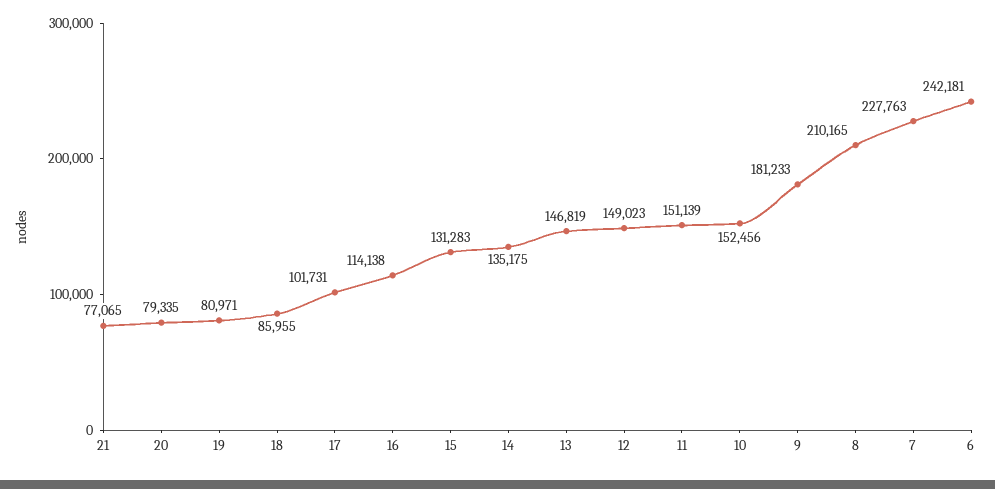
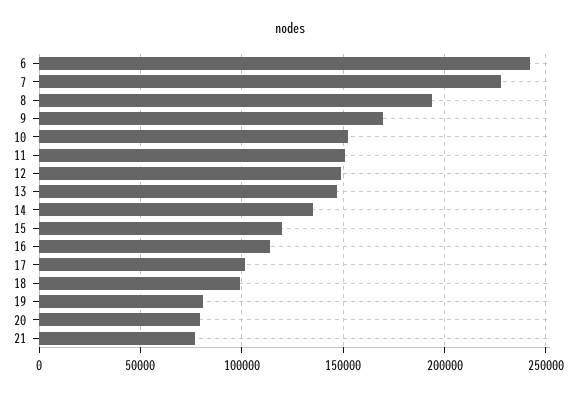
  {
    "21": 77065,
    "20": 79335,
    "19": 80971,
-   "18": 85955,
+   "18": 100000,
    "17": 101731,
    "16": 114138,
-   "15": 131283,
+   "15": 120000,
    "14": 135175,
    "13": 146819,
    "12": 149023,
    "11": 151139,
    "10": 152456,
-   "9": 181233,
+   "9": 170000,
-   "8": 210165,
+   "8": 195000,
    "7": 227763,
    "6": 242181
  }

